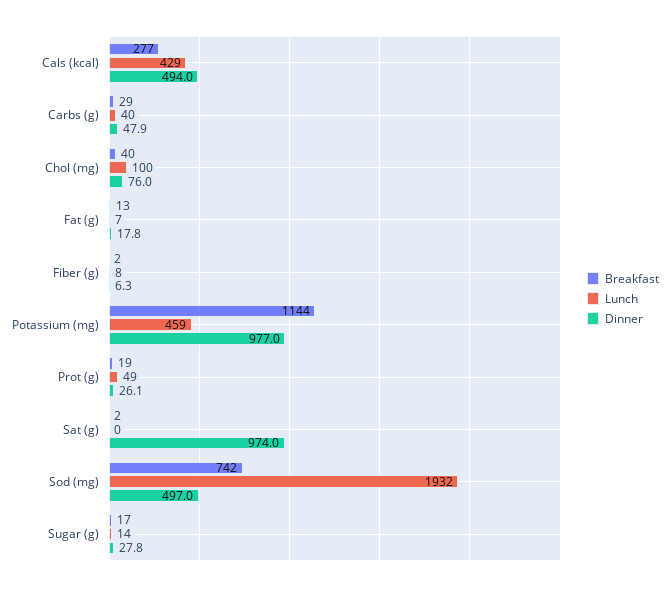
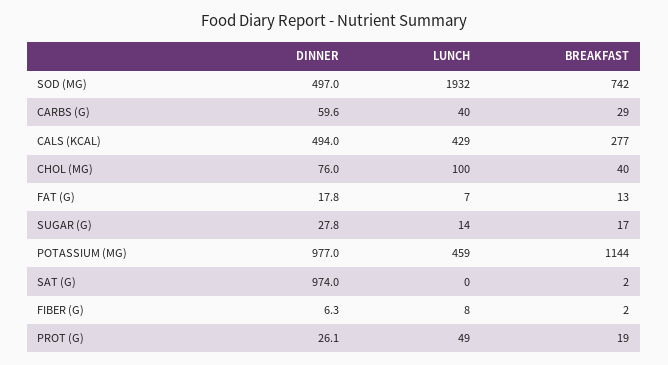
  {
    "Breakfast": {
      "Cals (kcal)": 277,
      "Carbs (g)": 29,
      "Chol (mg)": 40,
      "Fat (g)": 13,
      "Fiber (g)": 2,
      "Potassium (mg)": 1144,
      "Prot (g)": 19,
      "Sat (g)": 2,
      "Sod (mg)": 742,
      "Sugar (g)": 17
    },
    "Lunch": {
      "Cals (kcal)": 429,
      "Carbs (g)": 40,
      "Chol (mg)": 100,
      "Fat (g)": 7,
      "Fiber (g)": 8,
      "Potassium (mg)": 459,
      "Prot (g)": 49,
      "Sat (g)": 0,
      "Sod (mg)": 1932,
      "Sugar (g)": 14
    },
    "Dinner": {
      "Cals (kcal)": 494,
-     "Carbs (g)": 47.9,
+     "Carbs (g)": 59.6,
      "Chol (mg)": 76,
      "Fat (g)": 17.8,
      "Fiber (g)": 6.3,
      "Potassium (mg)": 977,
      "Prot (g)": 26.1,
      "Sat (g)": 974,
      "Sod (mg)": 497,
      "Sugar (g)": 27.8
    }
  }

